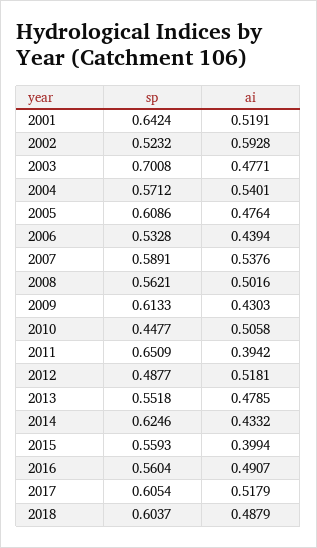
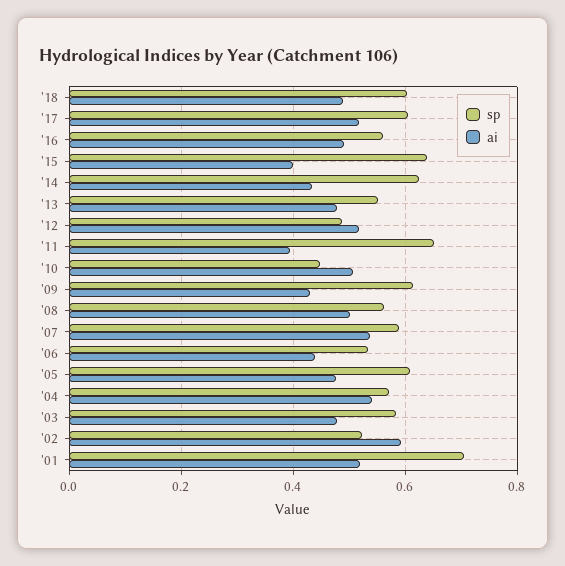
  {
    "sp": {
-     "2001": 0.6424,
+     "2001": 0.7,
      "2002": 0.5232,
-     "2003": 0.7008,
+     "2003": 0.58,
      "2004": 0.5712,
      "2005": 0.6086,
      "2006": 0.5328,
      "2007": 0.5891,
      "2008": 0.5621,
      "2009": 0.6133,
      "2010": 0.4477,
      "2011": 0.6509,
      "2012": 0.4877,
      "2013": 0.5518,
      "2014": 0.6246,
-     "2015": 0.5593,
+     "2015": 0.64,
      "2016": 0.5604,
      "2017": 0.6054,
      "2018": 0.6037
    },
    "ai": {
      "2001": 0.5191,
      "2002": 0.5928,
      "2003": 0.4771,
      "2004": 0.5401,
      "2005": 0.4764,
      "2006": 0.4394,
      "2007": 0.5376,
      "2008": 0.5016,
      "2009": 0.4303,
      "2010": 0.5058,
      "2011": 0.3942,
      "2012": 0.5181,
      "2013": 0.4785,
      "2014": 0.4332,
      "2015": 0.3994,
      "2016": 0.4907,
      "2017": 0.5179,
      "2018": 0.4879
    }
  }

